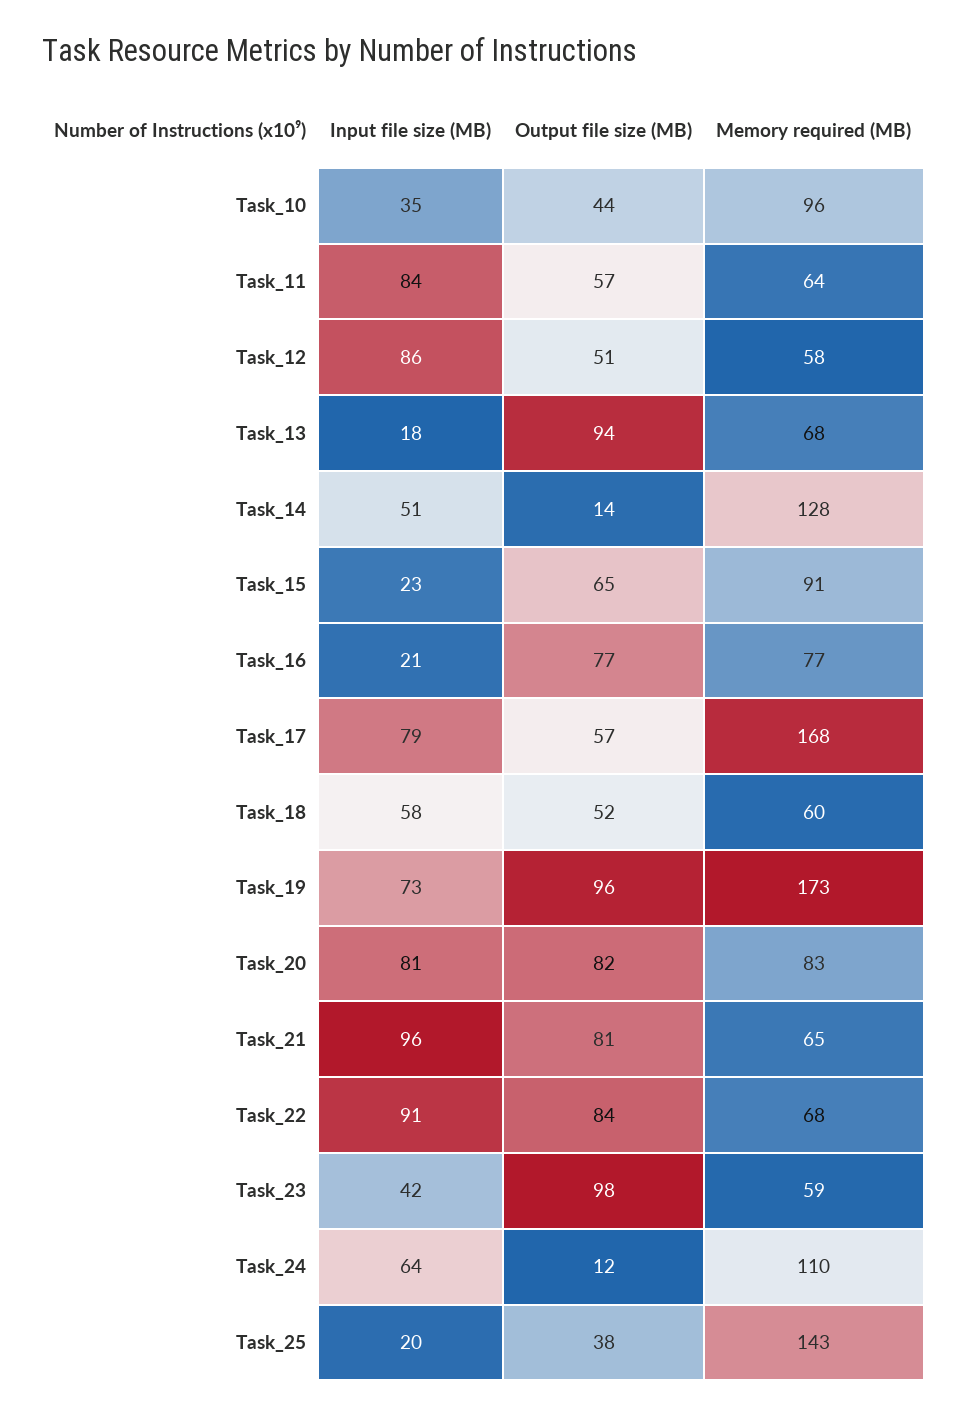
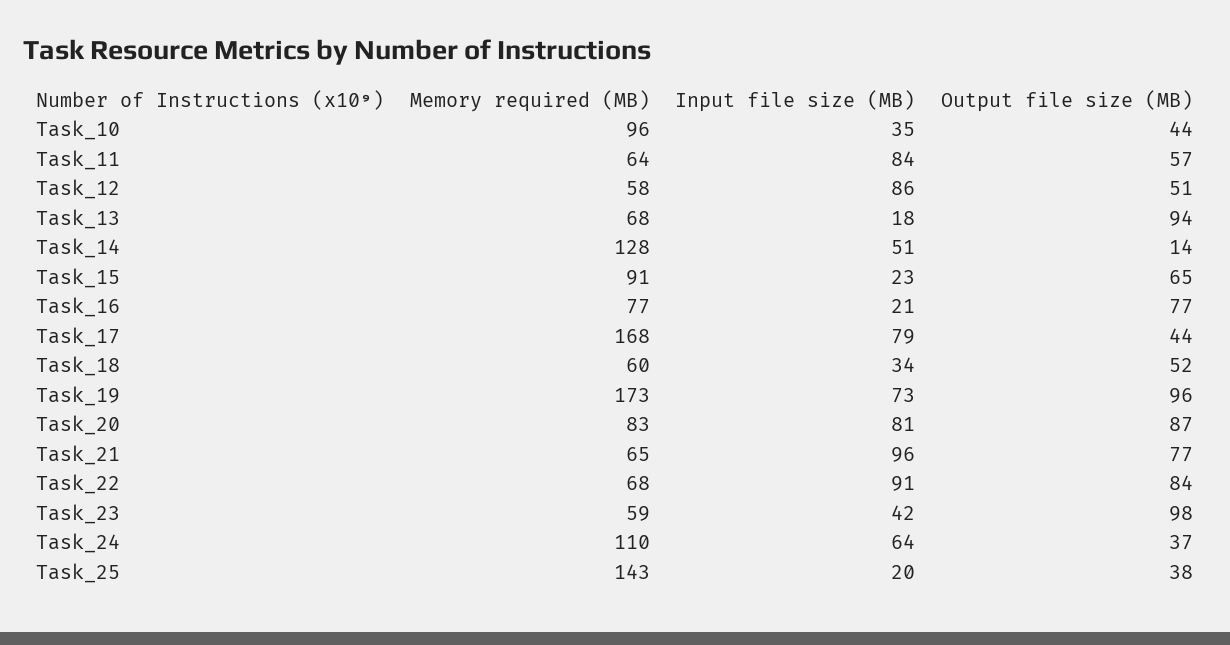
  {
    "Input file size (MB)": {
      "Task_10": 35,
      "Task_11": 84,
      "Task_12": 86,
      "Task_13": 18,
      "Task_14": 51,
      "Task_15": 23,
      "Task_16": 21,
      "Task_17": 79,
-     "Task_18": 58,
+     "Task_18": 34,
      "Task_19": 73,
      "Task_20": 81,
      "Task_21": 96,
      "Task_22": 91,
      "Task_23": 42,
      "Task_24": 64,
      "Task_25": 20
    },
    "Output file size (MB)": {
      "Task_10": 44,
      "Task_11": 57,
      "Task_12": 51,
      "Task_13": 94,
      "Task_14": 14,
      "Task_15": 65,
      "Task_16": 77,
-     "Task_17": 57,
+     "Task_17": 44,
      "Task_18": 52,
      "Task_19": 96,
-     "Task_20": 82,
+     "Task_20": 87,
-     "Task_21": 81,
+     "Task_21": 77,
      "Task_22": 84,
      "Task_23": 98,
-     "Task_24": 12,
+     "Task_24": 37,
      "Task_25": 38
    },
    "Memory required (MB)": {
      "Task_10": 96,
      "Task_11": 64,
      "Task_12": 58,
      "Task_13": 68,
      "Task_14": 128,
      "Task_15": 91,
      "Task_16": 77,
      "Task_17": 168,
      "Task_18": 60,
      "Task_19": 173,
      "Task_20": 83,
      "Task_21": 65,
      "Task_22": 68,
      "Task_23": 59,
      "Task_24": 110,
      "Task_25": 143
    }
  }

